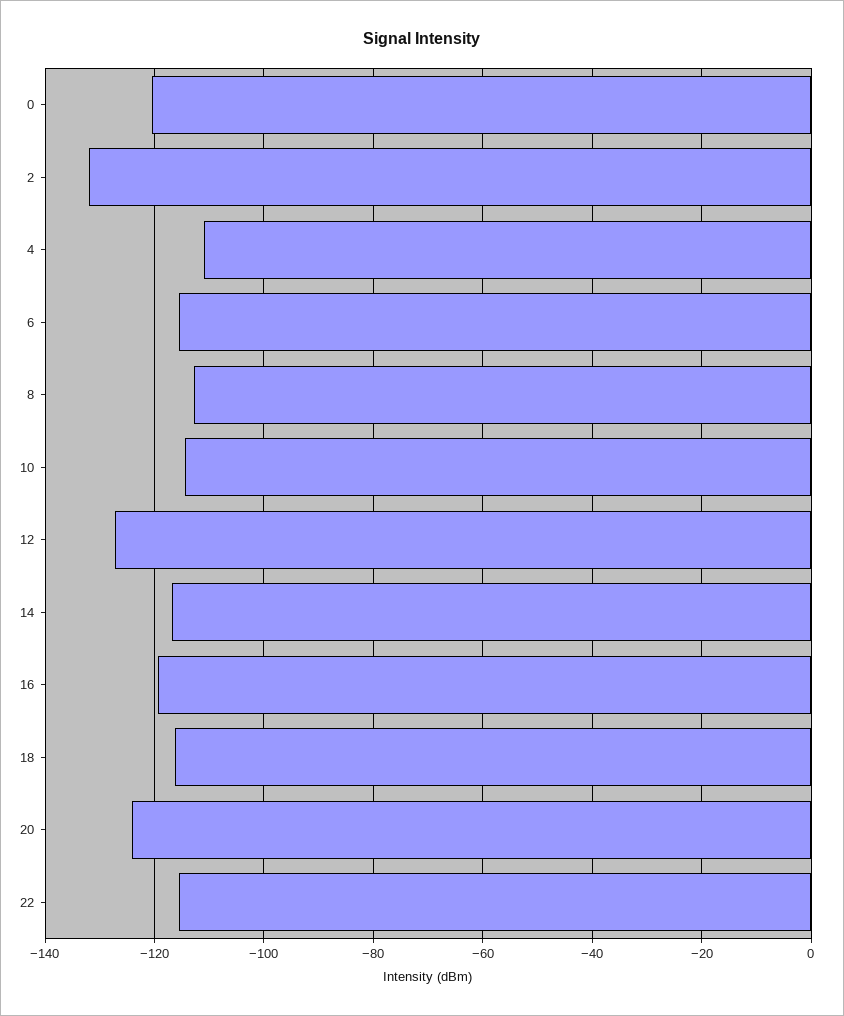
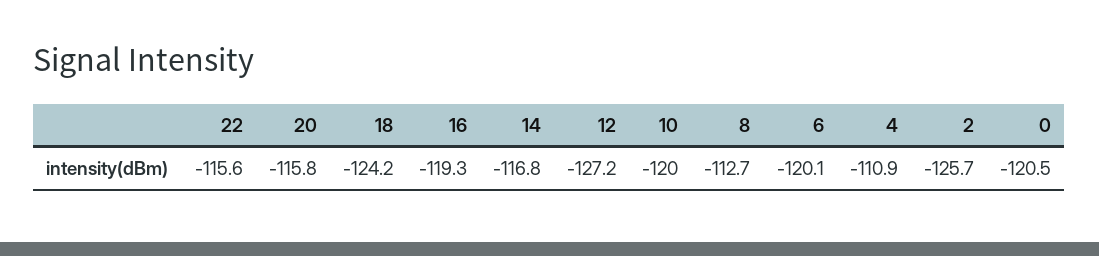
  {
    "0": -120.5,
-   "2": -132,
+   "2": -125.7,
    "4": -110.9,
-   "6": -116,
+   "6": -120.1,
    "8": -112.7,
-   "10": -114,
+   "10": -120,
    "12": -127.2,
    "14": -116.8,
    "16": -119.3,
-   "18": -116,
+   "18": -124.2,
-   "20": -124,
+   "20": -115.8,
    "22": -115.6
  }

